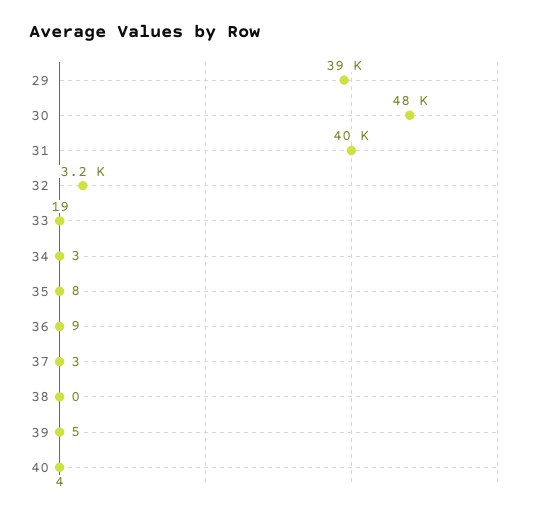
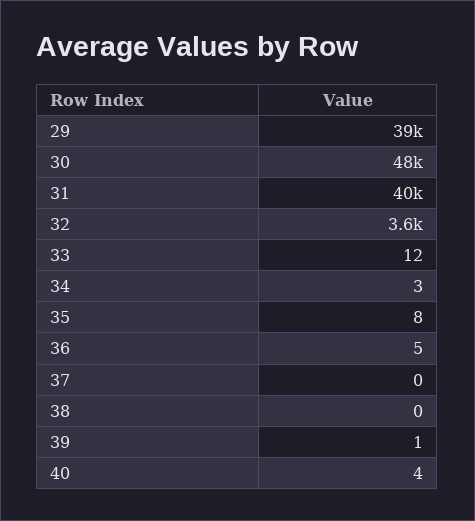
  {
    "29": 39000,
    "30": 48000,
    "31": 40000,
-   "32": 3200,
+   "32": 3600,
-   "33": 19,
+   "33": 12,
    "34": 3,
    "35": 8,
-   "36": 9,
+   "36": 5,
-   "37": 3,
+   "37": 0,
    "38": 0,
-   "39": 5,
+   "39": 1,
    "40": 4
  }

